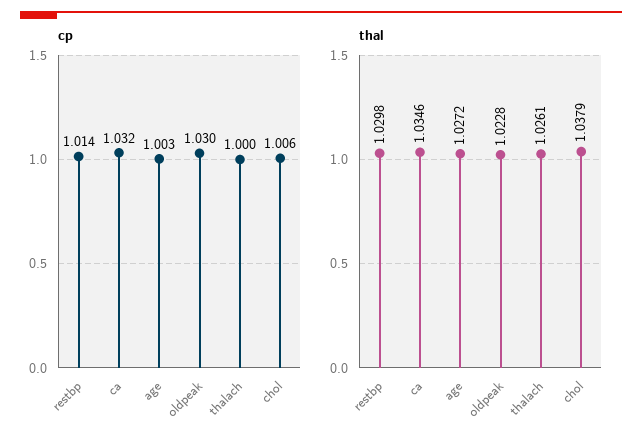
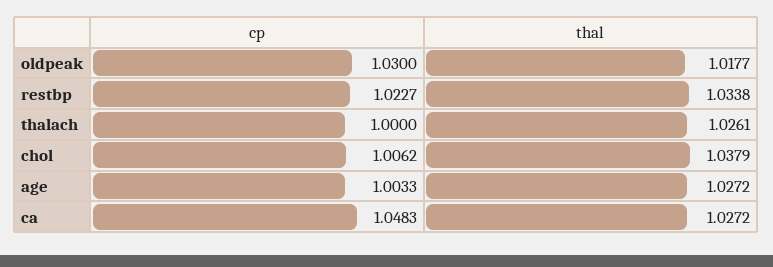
  {
    "cp": {
-     "restbp": 1.014,
+     "restbp": 1.0227,
-     "ca": 1.032,
+     "ca": 1.0483,
      "age": 1.0033,
      "oldpeak": 1.03,
      "thalach": 1,
      "chol": 1.0062
    },
    "thal": {
-     "restbp": 1.0298,
+     "restbp": 1.0338,
-     "ca": 1.0346,
+     "ca": 1.0272,
      "age": 1.0272,
-     "oldpeak": 1.0228,
+     "oldpeak": 1.0177,
      "thalach": 1.0261,
      "chol": 1.0379
    }
  }

